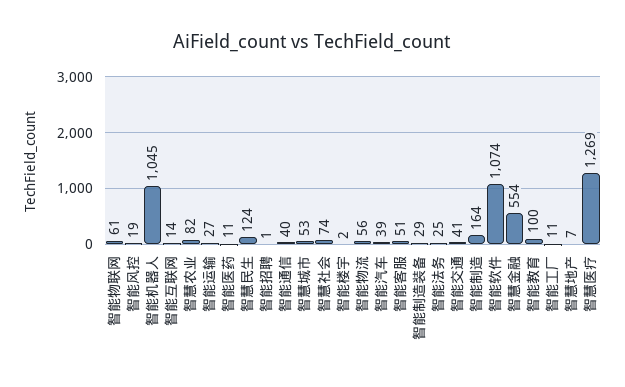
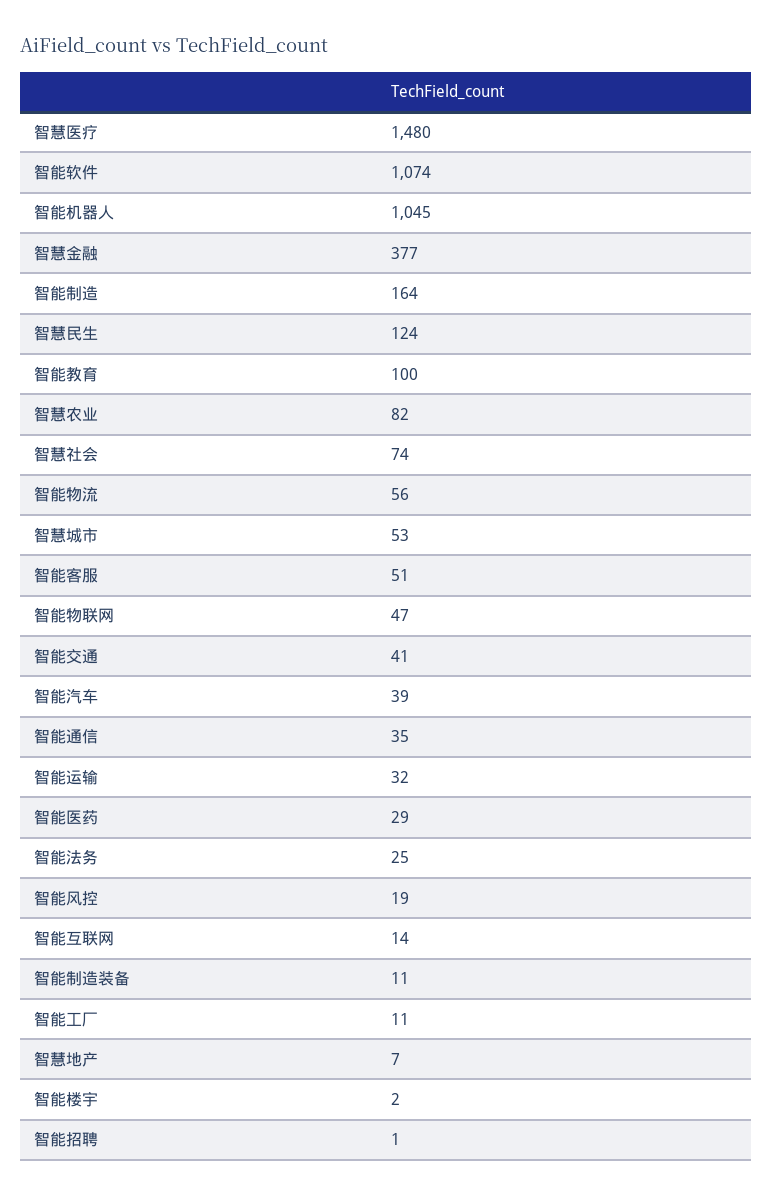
  {
-   "智能物联网": 61,
+   "智能物联网": 47,
    "智能风控": 19,
    "智能机器人": 1045,
    "智能互联网": 14,
    "智慧农业": 82,
-   "智能运输": 27,
+   "智能运输": 32,
-   "智能医药": 11,
+   "智能医药": 29,
    "智慧民生": 124,
    "智能招聘": 1,
-   "智能通信": 40,
+   "智能通信": 35,
    "智慧城市": 53,
    "智慧社会": 74,
    "智能楼宇": 2,
    "智能物流": 56,
    "智能汽车": 39,
    "智能客服": 51,
-   "智能制造装备": 29,
+   "智能制造装备": 11,
    "智能法务": 25,
    "智能交通": 41,
    "智能制造": 164,
    "智能软件": 1074,
-   "智慧金融": 554,
+   "智慧金融": 377,
    "智能教育": 100,
    "智能工厂": 11,
    "智慧地产": 7,
-   "智慧医疗": 1269
+   "智慧医疗": 1480
  }

